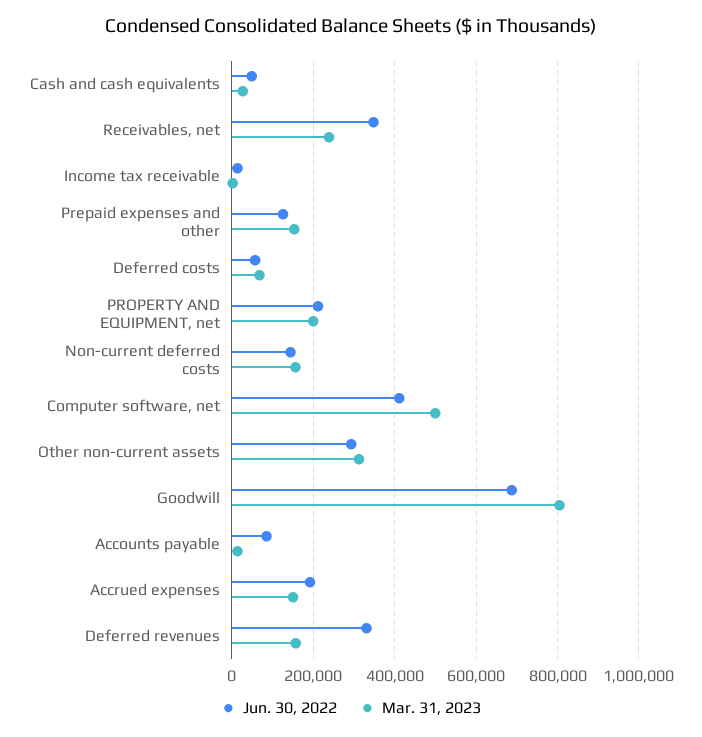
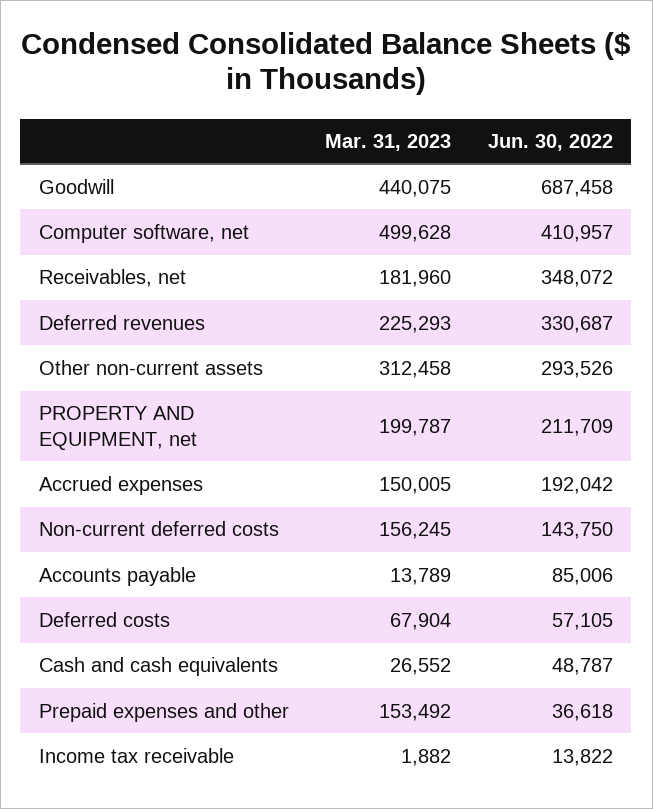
  {
    "Jun. 30, 2022": {
      "Cash and cash equivalents": 48787,
      "Receivables, net": 348072,
      "Income tax receivable": 13822,
-     "Prepaid expenses and other": 120000,
+     "Prepaid expenses and other": 36618,
      "Deferred costs": 57105,
      "PROPERTY AND EQUIPMENT, net": 211709,
      "Non-current deferred costs": 143750,
      "Computer software, net": 410957,
      "Other non-current assets": 293526,
      "Goodwill": 687458,
      "Accounts payable": 85006,
      "Accrued expenses": 192042,
      "Deferred revenues": 330687
    },
    "Mar. 31, 2023": {
      "Cash and cash equivalents": 26552,
-     "Receivables, net": 240000,
+     "Receivables, net": 181960,
      "Income tax receivable": 1882,
      "Prepaid expenses and other": 153492,
      "Deferred costs": 67904,
      "PROPERTY AND EQUIPMENT, net": 199787,
      "Non-current deferred costs": 156245,
      "Computer software, net": 499628,
      "Other non-current assets": 312458,
-     "Goodwill": 800000,
+     "Goodwill": 440075,
      "Accounts payable": 13789,
      "Accrued expenses": 150005,
-     "Deferred revenues": 160000
+     "Deferred revenues": 225293
    }
  }

